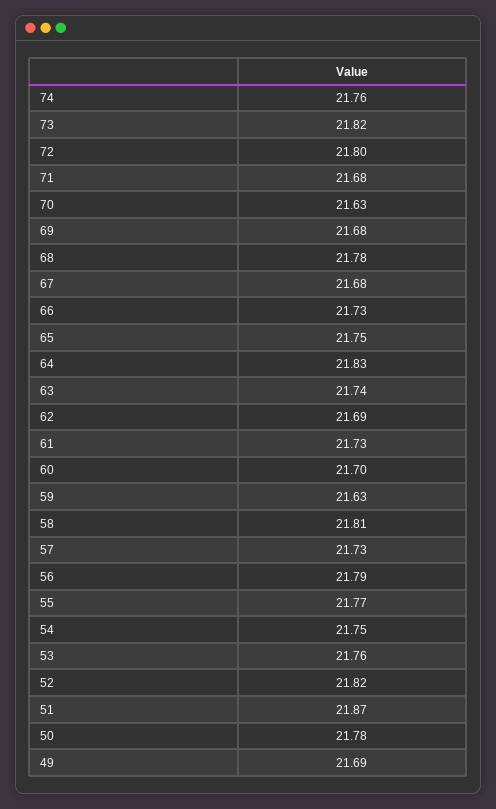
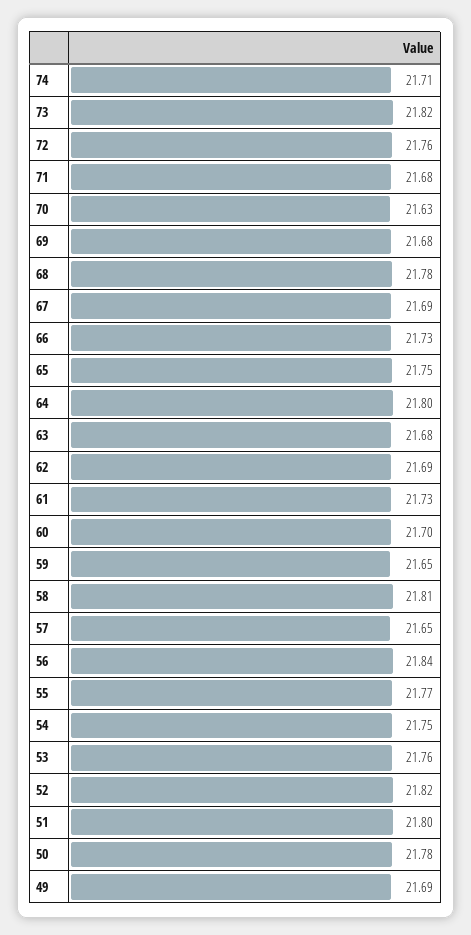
  {
-   "74": 21.76,
+   "74": 21.71,
    "73": 21.82,
-   "72": 21.8,
+   "72": 21.76,
    "71": 21.68,
    "70": 21.63,
    "69": 21.68,
    "68": 21.78,
-   "67": 21.68,
+   "67": 21.69,
    "66": 21.73,
    "65": 21.75,
-   "64": 21.83,
+   "64": 21.8,
-   "63": 21.74,
+   "63": 21.68,
    "62": 21.69,
    "61": 21.73,
    "60": 21.7,
-   "59": 21.63,
+   "59": 21.65,
    "58": 21.81,
-   "57": 21.73,
+   "57": 21.65,
-   "56": 21.79,
+   "56": 21.84,
    "55": 21.77,
    "54": 21.75,
    "53": 21.76,
    "52": 21.82,
-   "51": 21.87,
+   "51": 21.8,
    "50": 21.78,
    "49": 21.69
  }

